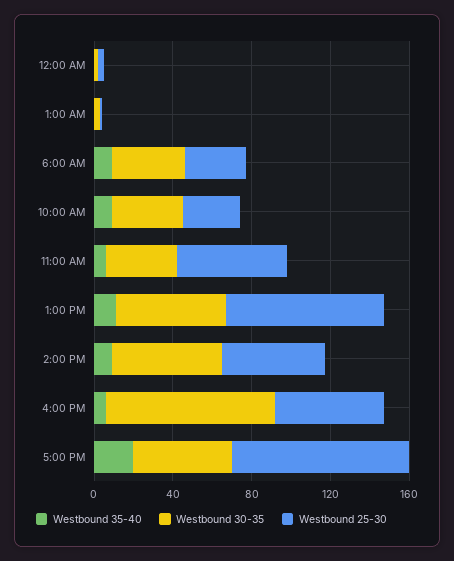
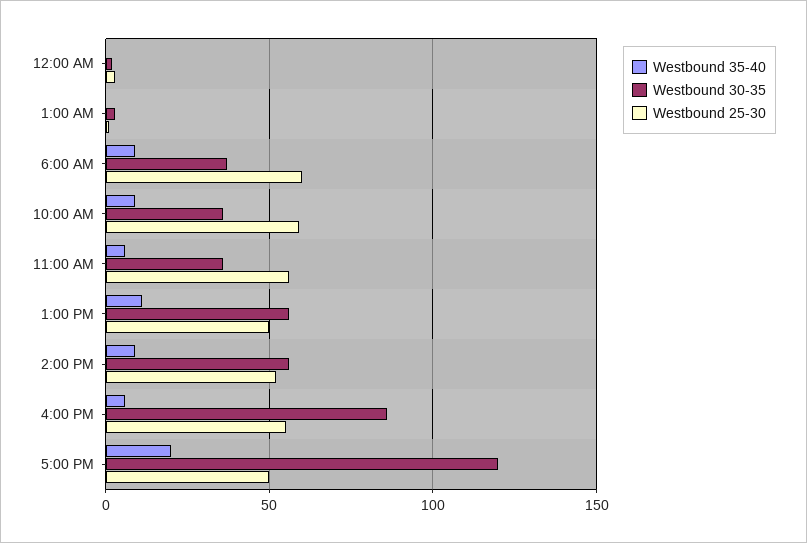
  {
    "Westbound 35-40": {
      "12:00 AM": 0,
      "1:00 AM": 0,
      "6:00 AM": 10,
      "10:00 AM": 10,
      "11:00 AM": 5,
      "1:00 PM": 10,
      "2:00 PM": 10,
      "4:00 PM": 5,
      "5:00 PM": 20
    },
    "Westbound 30-35": {
      "12:00 AM": 0,
      "1:00 AM": 5,
      "6:00 AM": 35,
      "10:00 AM": 35,
      "11:00 AM": 35,
      "1:00 PM": 55,
      "2:00 PM": 55,
      "4:00 PM": 85,
-     "5:00 PM": 50
+     "5:00 PM": 120
    },
    "Westbound 25-30": {
      "12:00 AM": 5,
      "1:00 AM": 0,
-     "6:00 AM": 30,
+     "6:00 AM": 60,
-     "10:00 AM": 30,
+     "10:00 AM": 60,
      "11:00 AM": 55,
-     "1:00 PM": 80,
+     "1:00 PM": 50,
      "2:00 PM": 50,
      "4:00 PM": 55,
-     "5:00 PM": 90
+     "5:00 PM": 50
    }
  }

